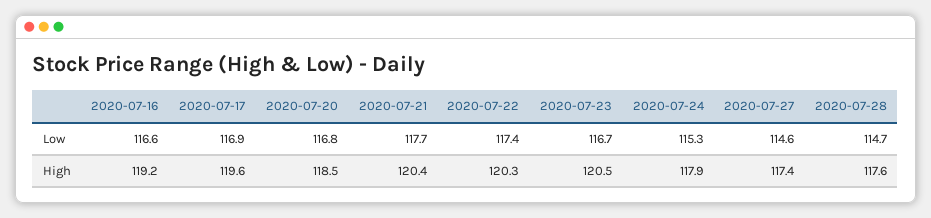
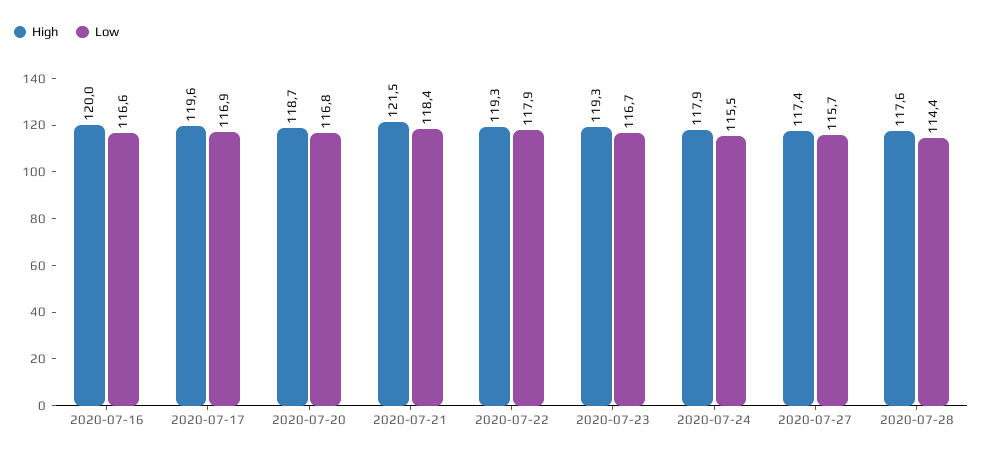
  {
    "Low": {
      "2020-07-16": 116.6,
      "2020-07-17": 116.9,
      "2020-07-20": 116.8,
-     "2020-07-21": 117.7,
+     "2020-07-21": 118.4,
-     "2020-07-22": 117.4,
+     "2020-07-22": 117.9,
      "2020-07-23": 116.7,
-     "2020-07-24": 115.3,
+     "2020-07-24": 115.5,
-     "2020-07-27": 114.6,
+     "2020-07-27": 115.7,
-     "2020-07-28": 114.7
+     "2020-07-28": 114.4
    },
    "High": {
-     "2020-07-16": 119.2,
+     "2020-07-16": 120,
      "2020-07-17": 119.6,
-     "2020-07-20": 118.5,
+     "2020-07-20": 118.7,
-     "2020-07-21": 120.4,
+     "2020-07-21": 121.5,
-     "2020-07-22": 120.3,
+     "2020-07-22": 119.3,
-     "2020-07-23": 120.5,
+     "2020-07-23": 119.3,
      "2020-07-24": 117.9,
      "2020-07-27": 117.4,
      "2020-07-28": 117.6
    }
  }

